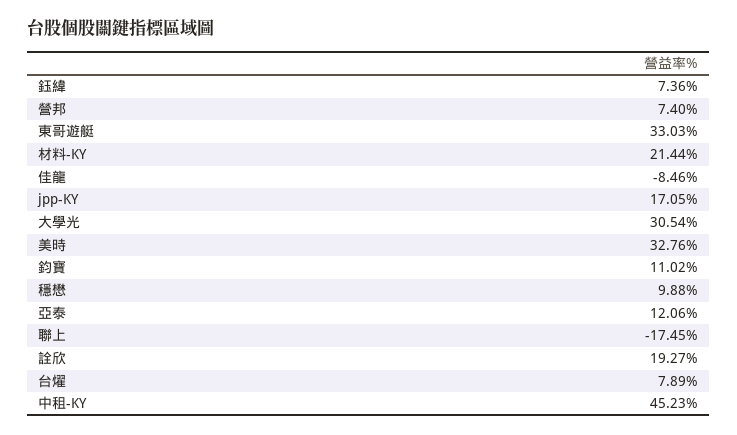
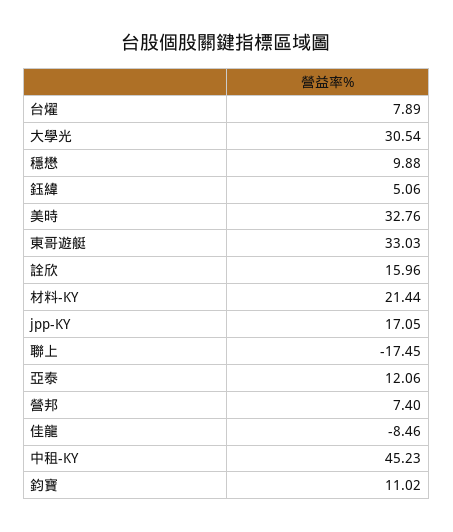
  {
-   "鈺緯": 7.36,
+   "鈺緯": 5.06,
    "營邦": 7.4,
    "東哥遊艇": 33.03,
    "材料-KY": 21.44,
    "佳龍": -8.46,
    "jpp-KY": 17.05,
    "大學光": 30.54,
    "美時": 32.76,
    "鈞寶": 11.02,
    "穩懋": 9.88,
    "亞泰": 12.06,
    "聯上": -17.45,
-   "詮欣": 19.27,
+   "詮欣": 15.96,
    "台燿": 7.89,
    "中租-KY": 45.23
  }

